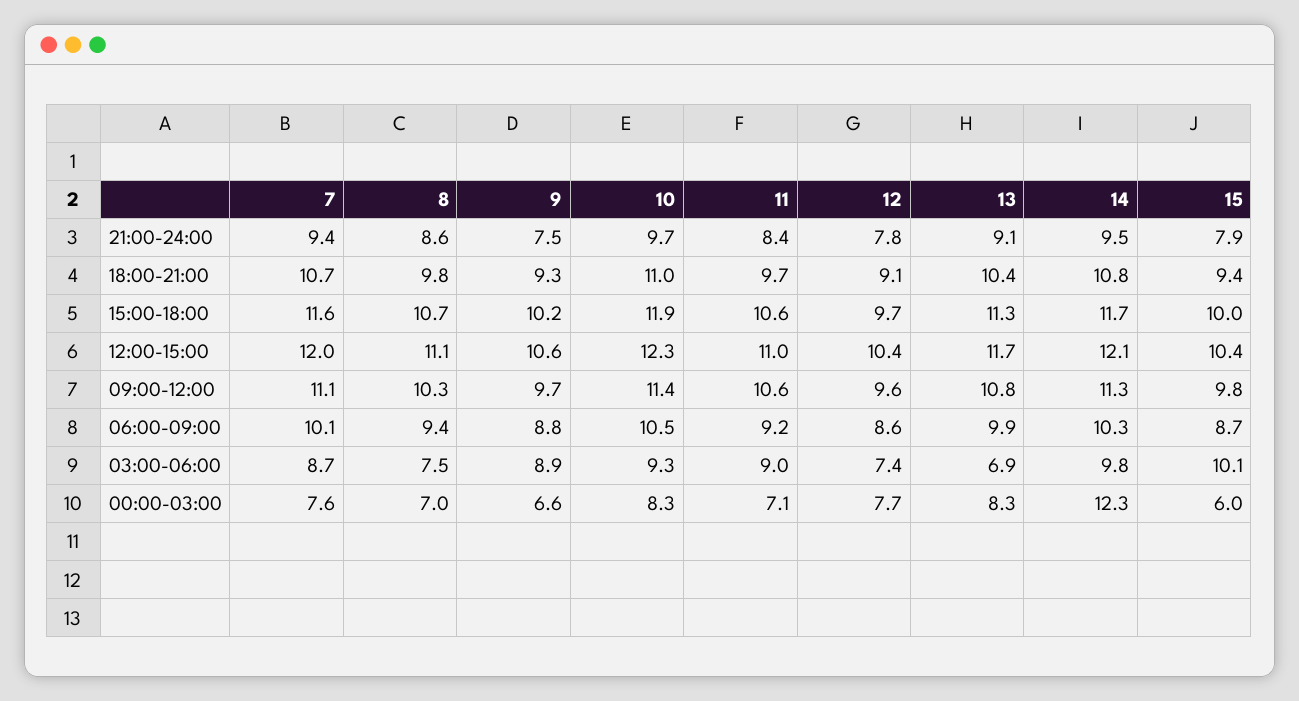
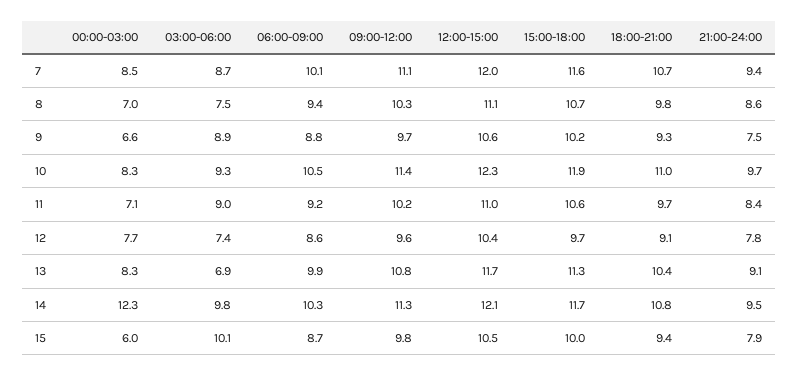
  {
    "7": {
      "21:00-24:00": 9.4,
      "18:00-21:00": 10.7,
      "15:00-18:00": 11.6,
      "12:00-15:00": 12,
      "09:00-12:00": 11.1,
      "06:00-09:00": 10.1,
      "03:00-06:00": 8.7,
-     "00:00-03:00": 7.6
+     "00:00-03:00": 8.5
    },
    "8": {
      "21:00-24:00": 8.6,
      "18:00-21:00": 9.8,
      "15:00-18:00": 10.7,
      "12:00-15:00": 11.1,
      "09:00-12:00": 10.3,
      "06:00-09:00": 9.4,
      "03:00-06:00": 7.5,
      "00:00-03:00": 7
    },
    "9": {
      "21:00-24:00": 7.5,
      "18:00-21:00": 9.3,
      "15:00-18:00": 10.2,
      "12:00-15:00": 10.6,
      "09:00-12:00": 9.7,
      "06:00-09:00": 8.8,
      "03:00-06:00": 8.9,
      "00:00-03:00": 6.6
    },
    "10": {
      "21:00-24:00": 9.7,
      "18:00-21:00": 11,
      "15:00-18:00": 11.9,
      "12:00-15:00": 12.3,
      "09:00-12:00": 11.4,
      "06:00-09:00": 10.5,
      "03:00-06:00": 9.3,
      "00:00-03:00": 8.3
    },
    "11": {
      "21:00-24:00": 8.4,
      "18:00-21:00": 9.7,
      "15:00-18:00": 10.6,
      "12:00-15:00": 11,
-     "09:00-12:00": 10.6,
+     "09:00-12:00": 10.2,
      "06:00-09:00": 9.2,
      "03:00-06:00": 9,
      "00:00-03:00": 7.1
    },
    "12": {
      "21:00-24:00": 7.8,
      "18:00-21:00": 9.1,
      "15:00-18:00": 9.7,
      "12:00-15:00": 10.4,
      "09:00-12:00": 9.6,
      "06:00-09:00": 8.6,
      "03:00-06:00": 7.4,
      "00:00-03:00": 7.7
    },
    "13": {
      "21:00-24:00": 9.1,
      "18:00-21:00": 10.4,
      "15:00-18:00": 11.3,
      "12:00-15:00": 11.7,
      "09:00-12:00": 10.8,
      "06:00-09:00": 9.9,
      "03:00-06:00": 6.9,
      "00:00-03:00": 8.3
    },
    "14": {
      "21:00-24:00": 9.5,
      "18:00-21:00": 10.8,
      "15:00-18:00": 11.7,
      "12:00-15:00": 12.1,
      "09:00-12:00": 11.3,
      "06:00-09:00": 10.3,
      "03:00-06:00": 9.8,
      "00:00-03:00": 12.3
    },
    "15": {
      "21:00-24:00": 7.9,
      "18:00-21:00": 9.4,
      "15:00-18:00": 10,
-     "12:00-15:00": 10.4,
+     "12:00-15:00": 10.5,
      "09:00-12:00": 9.8,
      "06:00-09:00": 8.7,
      "03:00-06:00": 10.1,
      "00:00-03:00": 6
    }
  }

